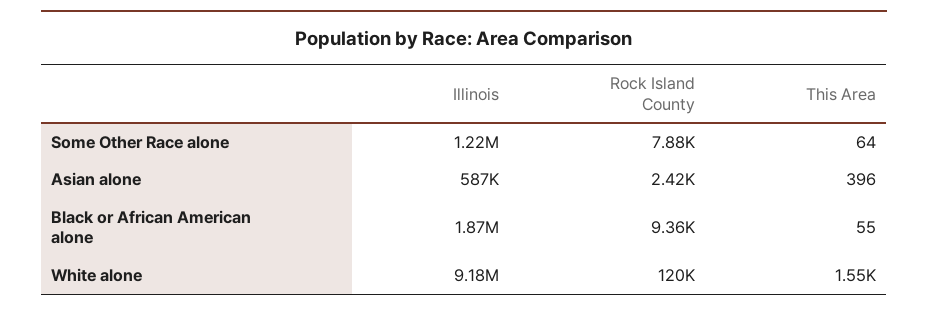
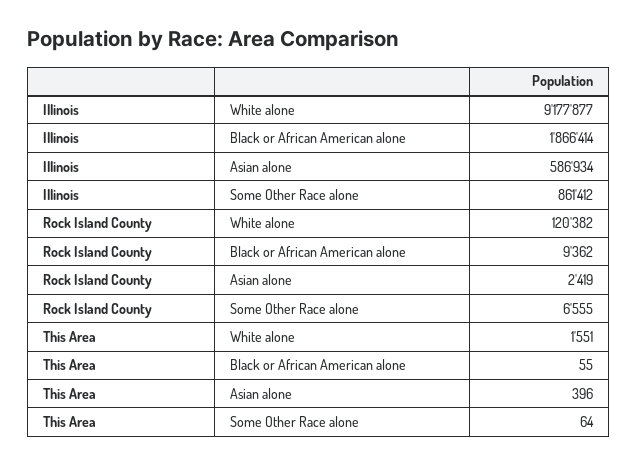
  {
    "Illinois": {
-     "Some Other Race alone": 1220000,
+     "Some Other Race alone": 861412,
      "Asian alone": 586934,
      "Black or African American alone": 1866414,
      "White alone": 9177877
    },
    "Rock Island County": {
-     "Some Other Race alone": 7880,
+     "Some Other Race alone": 6555,
      "Asian alone": 2419,
      "Black or African American alone": 9362,
      "White alone": 120382
    },
    "This Area": {
      "Some Other Race alone": 64,
      "Asian alone": 396,
      "Black or African American alone": 55,
      "White alone": 1551
    }
  }

